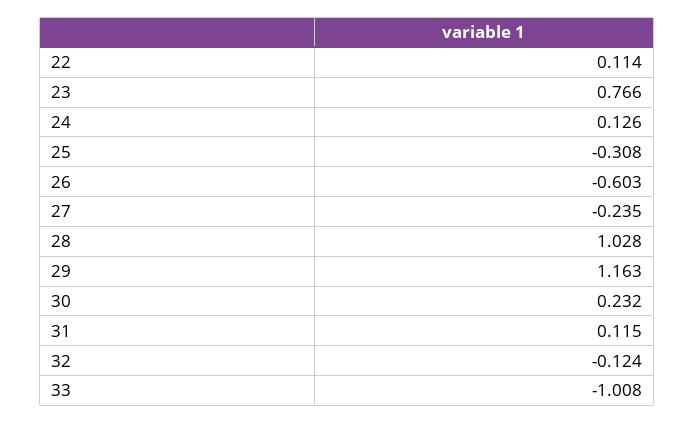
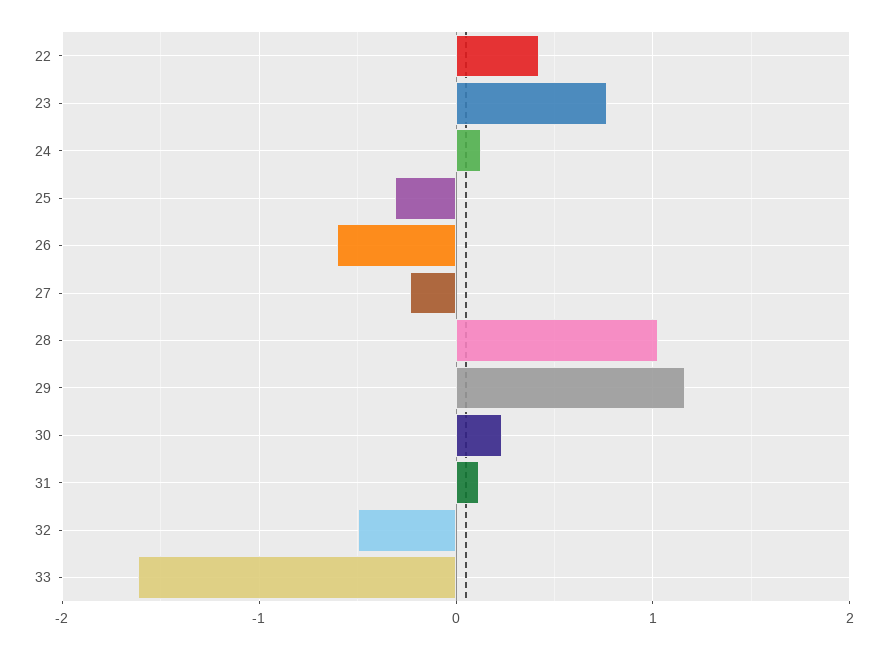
  {
-   "22": 0.114,
+   "22": 0.4,
    "23": 0.766,
    "24": 0.126,
    "25": -0.308,
    "26": -0.603,
    "27": -0.235,
    "28": 1.028,
    "29": 1.163,
    "30": 0.232,
    "31": 0.115,
-   "32": -0.124,
+   "32": -0.5,
-   "33": -1.008
+   "33": -1.6
  }

